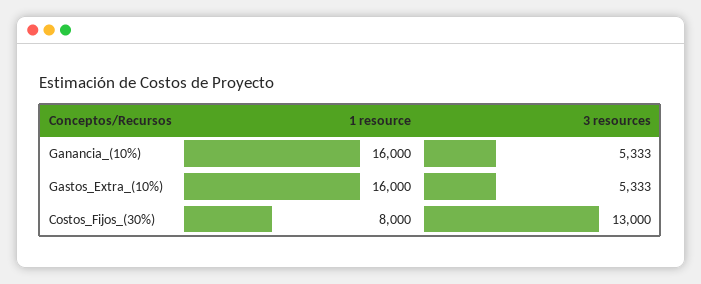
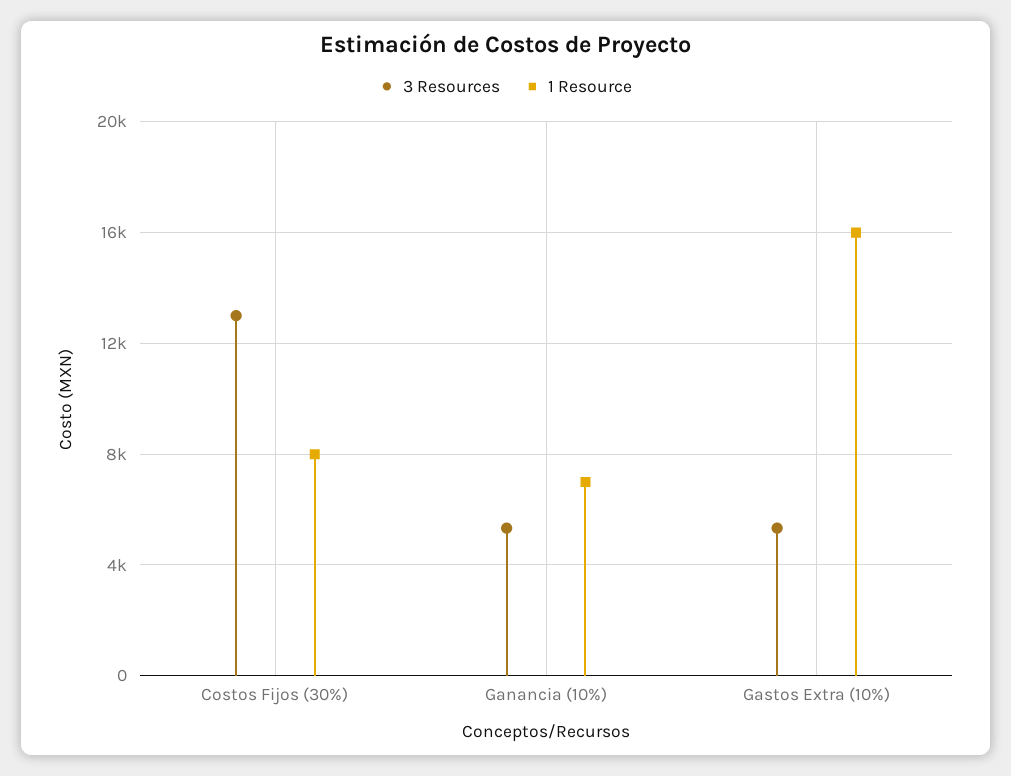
  {
    "1 resource": {
-     "Ganancia_(10%)": 16000,
+     "Ganancia_(10%)": 7000,
      "Gastos_Extra_(10%)": 16000,
      "Costos_Fijos_(30%)": 8000
    },
    "3 resources": {
      "Ganancia_(10%)": 5333,
      "Gastos_Extra_(10%)": 5333,
      "Costos_Fijos_(30%)": 13000
    }
  }

